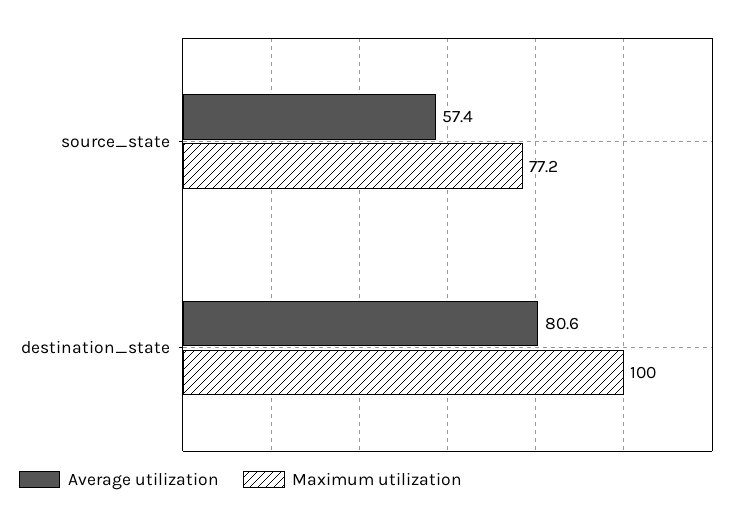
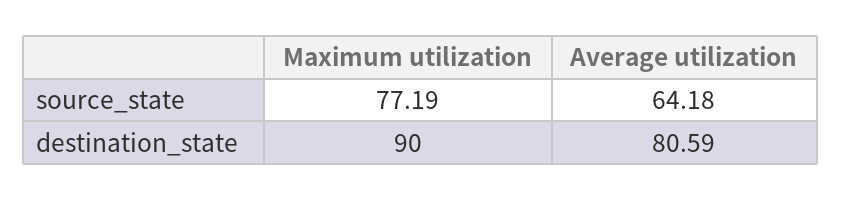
  {
    "Average utilization": {
-     "source_state": 57.4,
+     "source_state": 64.18,
      "destination_state": 80.59
    },
    "Maximum utilization": {
      "source_state": 77.19,
-     "destination_state": 100
+     "destination_state": 90
    }
  }

